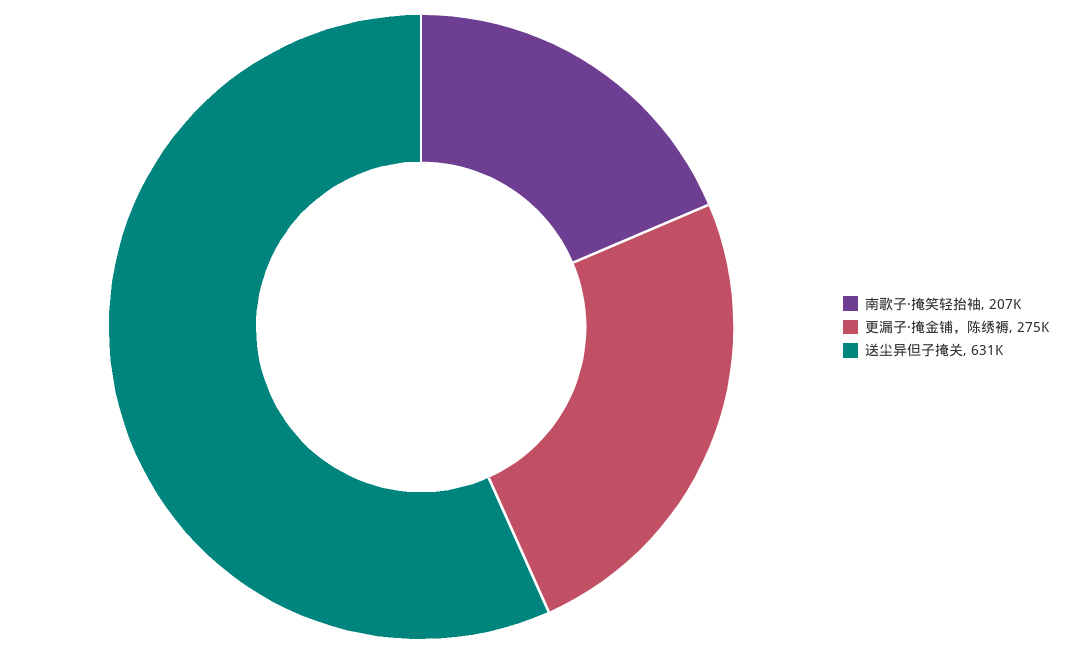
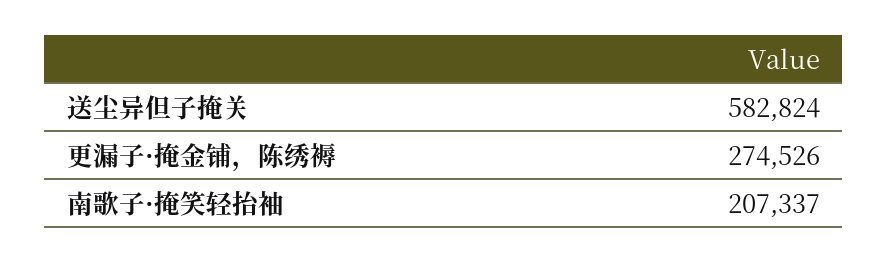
  {
    "南歌子·掩笑轻抬袖": 207337,
    "更漏子·掩金铺，陈绣褥": 274526,
-   "送尘异但子掩关": 631000
+   "送尘异但子掩关": 582824
  }

